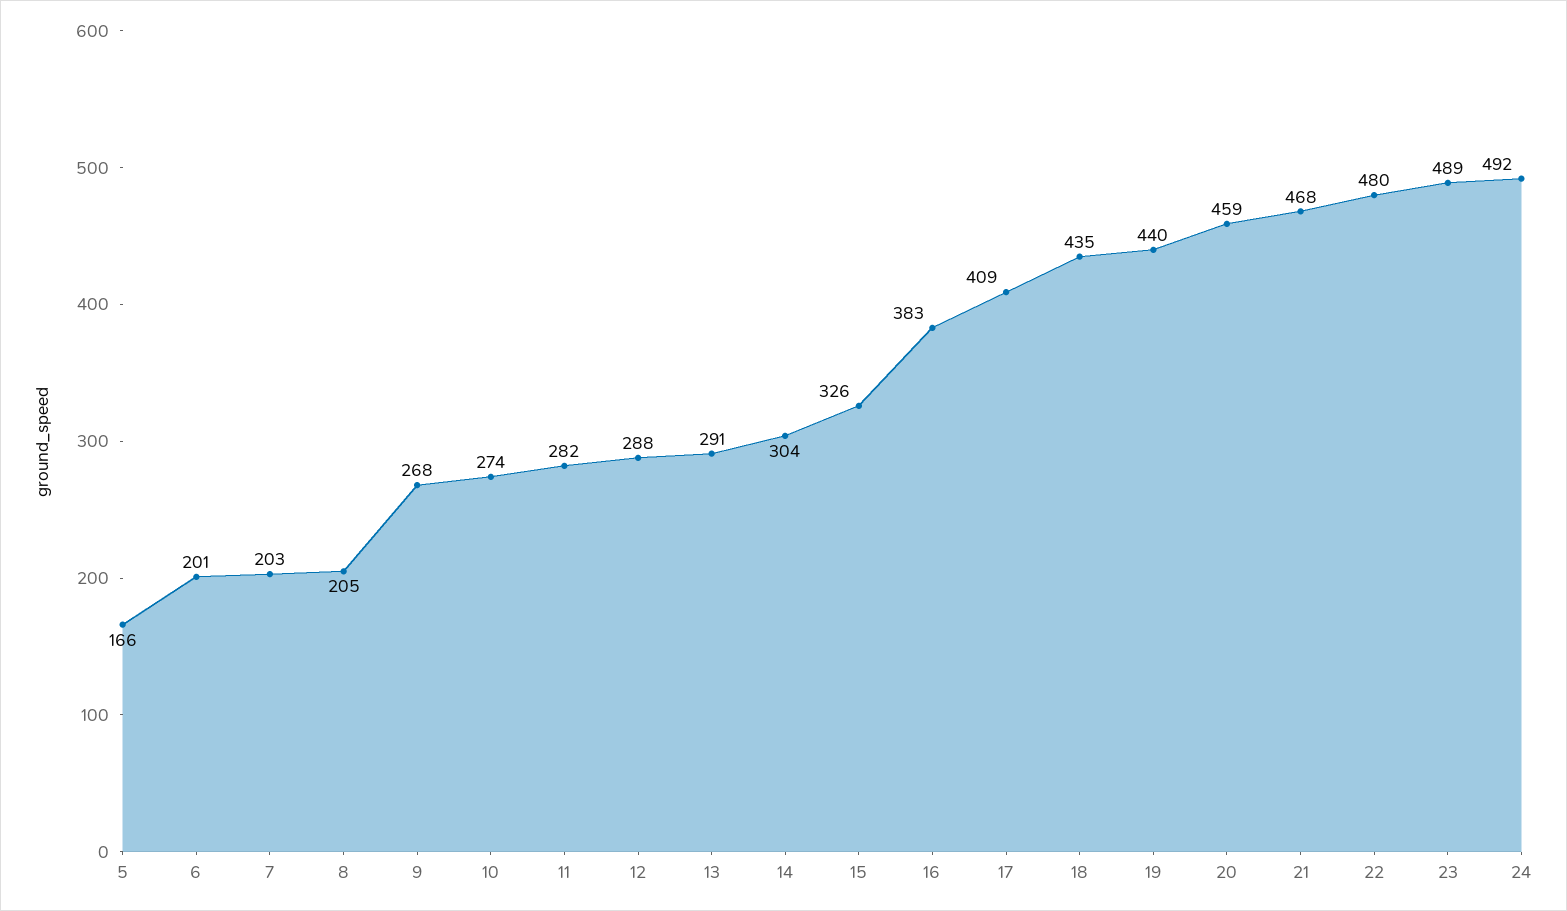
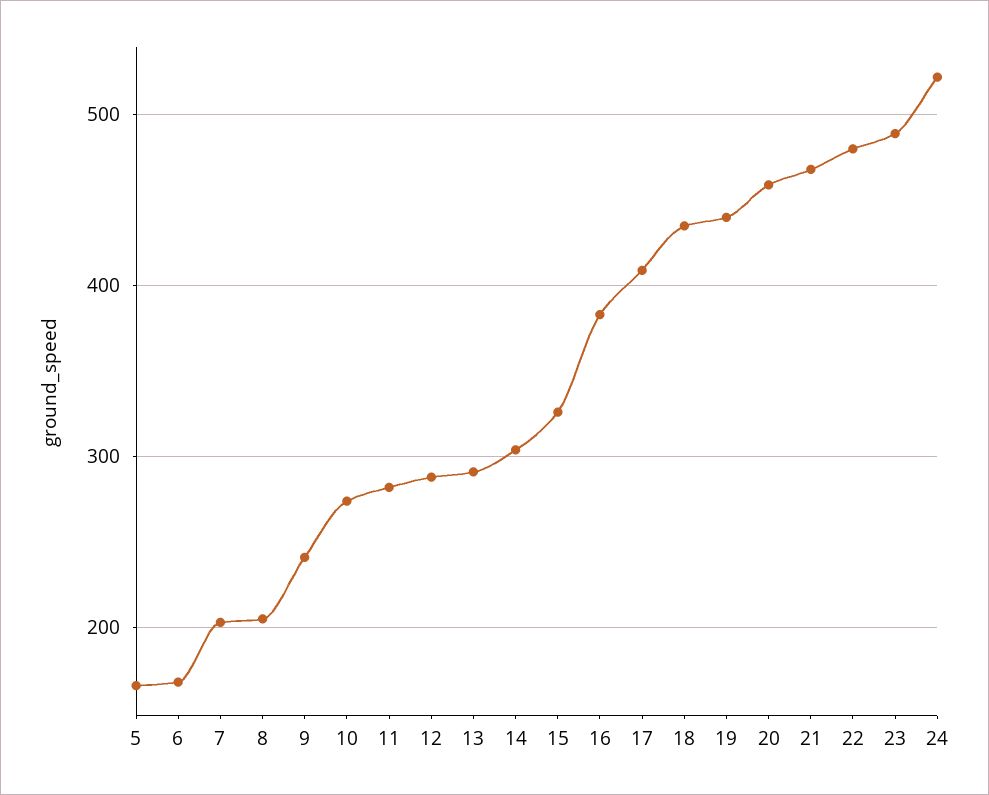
  {
    "5": 166,
-   "6": 201,
+   "6": 170,
    "7": 203,
    "8": 205,
-   "9": 268,
+   "9": 240,
    "10": 274,
    "11": 282,
    "12": 288,
    "13": 291,
    "14": 304,
    "15": 326,
    "16": 383,
    "17": 409,
    "18": 435,
    "19": 440,
    "20": 459,
    "21": 468,
    "22": 480,
    "23": 489,
-   "24": 492
+   "24": 520
  }

